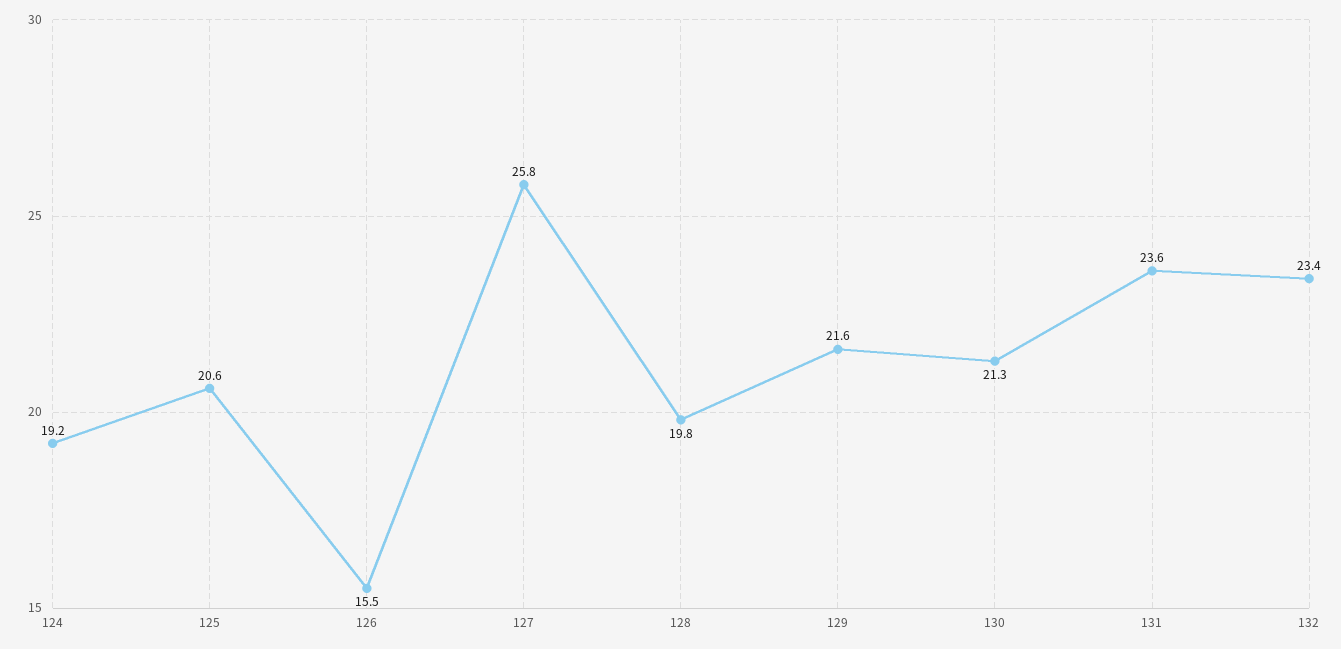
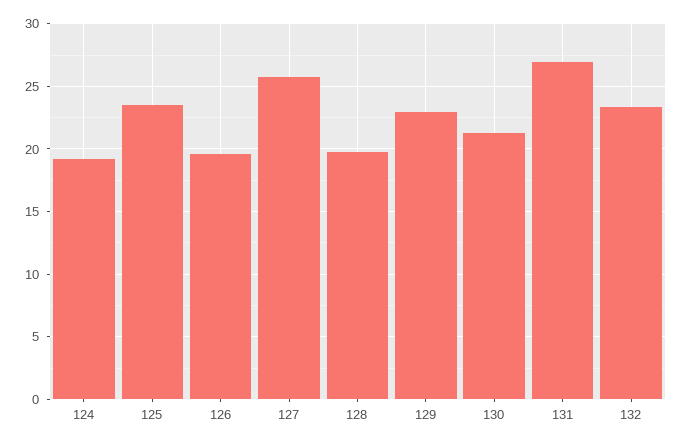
  {
    "124": 19.2,
-   "125": 20.6,
+   "125": 23.5,
-   "126": 15.5,
+   "126": 19.5,
    "127": 25.8,
    "128": 19.8,
-   "129": 21.6,
+   "129": 23,
    "130": 21.3,
-   "131": 23.6,
+   "131": 27,
    "132": 23.4
  }

